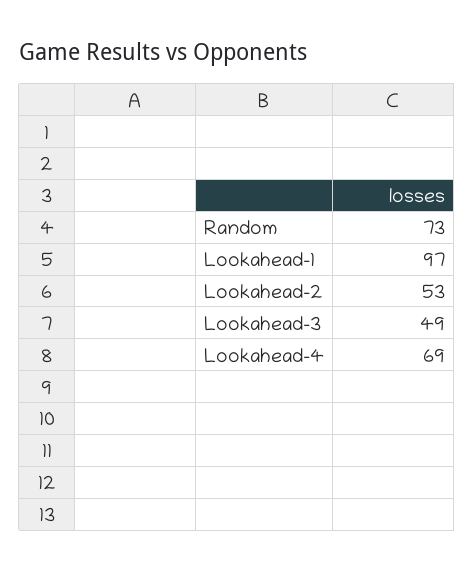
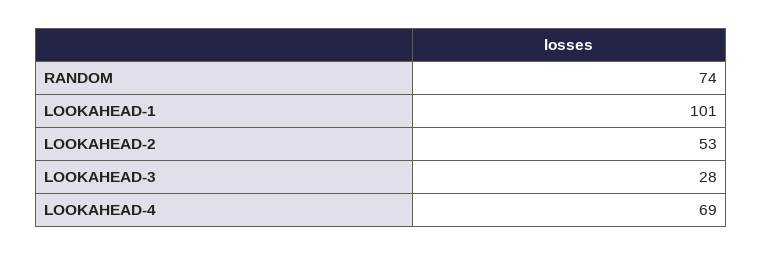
  {
-   "Random": 73,
+   "Random": 74,
-   "Lookahead-1": 97,
+   "Lookahead-1": 101,
    "Lookahead-2": 53,
-   "Lookahead-3": 49,
+   "Lookahead-3": 28,
    "Lookahead-4": 69
  }

